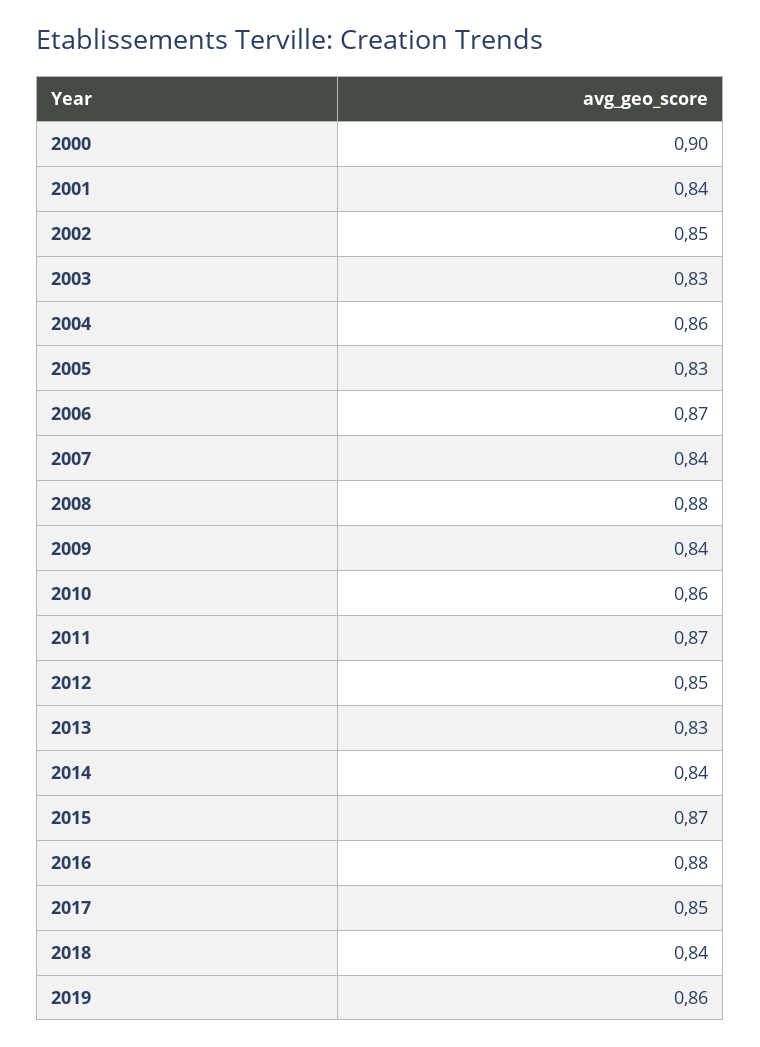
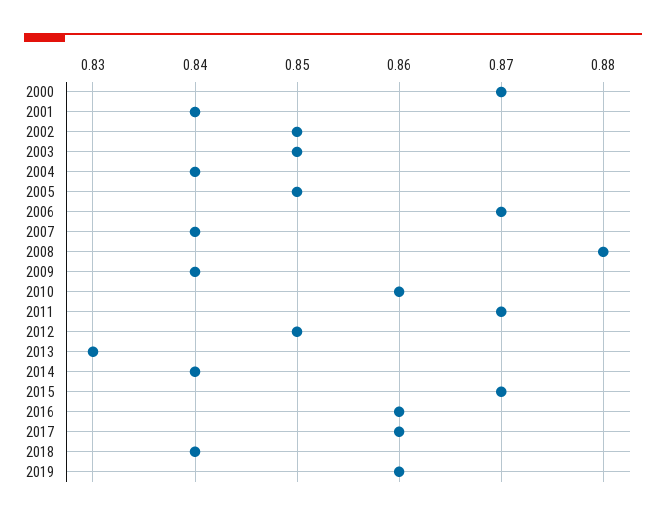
  {
-   "2000": 0.9,
+   "2000": 0.87,
    "2001": 0.84,
    "2002": 0.85,
-   "2003": 0.83,
+   "2003": 0.85,
-   "2004": 0.86,
+   "2004": 0.84,
-   "2005": 0.83,
+   "2005": 0.85,
    "2006": 0.87,
    "2007": 0.84,
    "2008": 0.88,
    "2009": 0.84,
    "2010": 0.86,
    "2011": 0.87,
    "2012": 0.85,
    "2013": 0.83,
    "2014": 0.84,
    "2015": 0.87,
-   "2016": 0.88,
+   "2016": 0.86,
-   "2017": 0.85,
+   "2017": 0.86,
    "2018": 0.84,
    "2019": 0.86
  }

